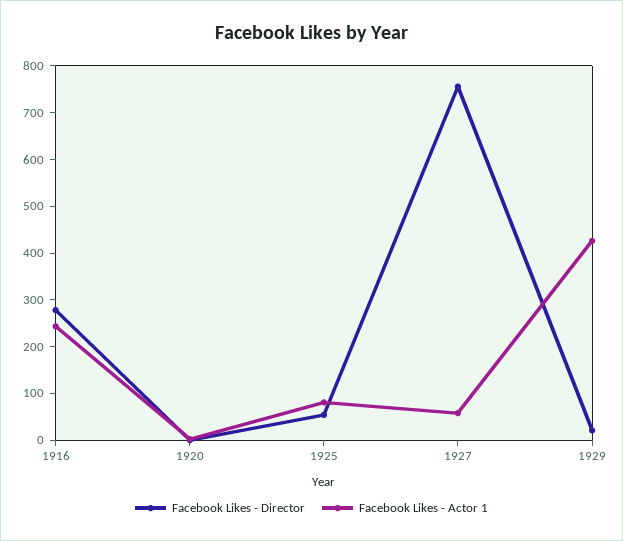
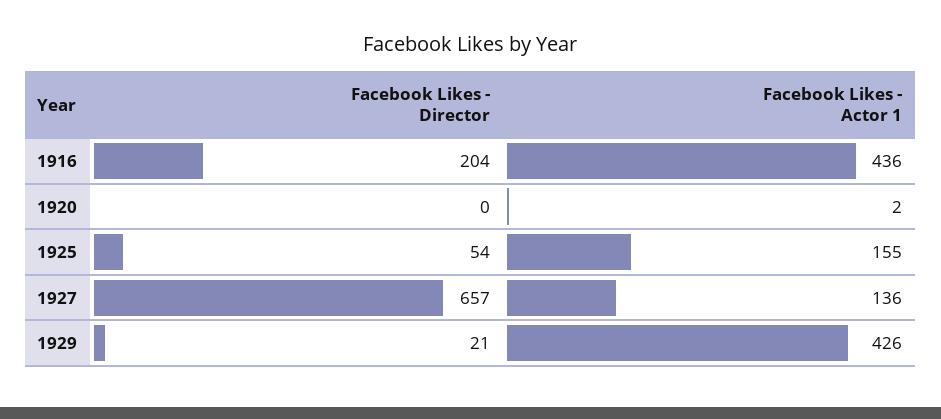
  {
    "Facebook Likes - Director": {
-     "1916": 280,
+     "1916": 204,
      "1920": 0,
      "1925": 54,
-     "1927": 760,
+     "1927": 657,
      "1929": 21
    },
    "Facebook Likes - Actor 1": {
-     "1916": 240,
+     "1916": 436,
      "1920": 2,
-     "1925": 80,
+     "1925": 155,
-     "1927": 60,
+     "1927": 136,
      "1929": 426
    }
  }

